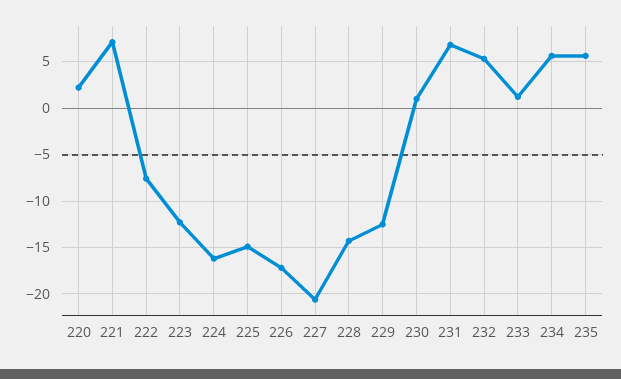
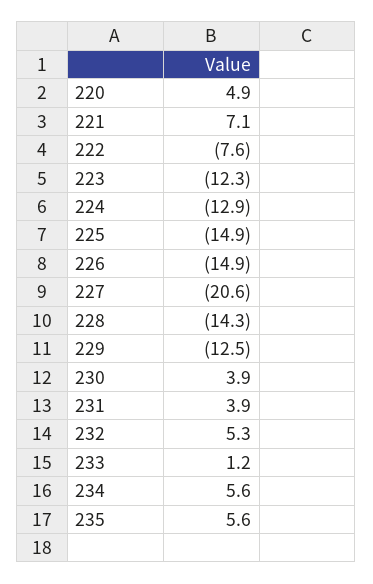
  {
-   "220": 2,
+   "220": 4.9,
    "221": 7.1,
    "222": -7.6,
    "223": -12.3,
-   "224": -16,
+   "224": -12.9,
    "225": -14.9,
-   "226": -17,
+   "226": -14.9,
    "227": -20.6,
    "228": -14.3,
    "229": -12.5,
-   "230": 1,
+   "230": 3.9,
-   "231": 7,
+   "231": 3.9,
    "232": 5.3,
    "233": 1.2,
    "234": 5.6,
    "235": 5.6
  }

